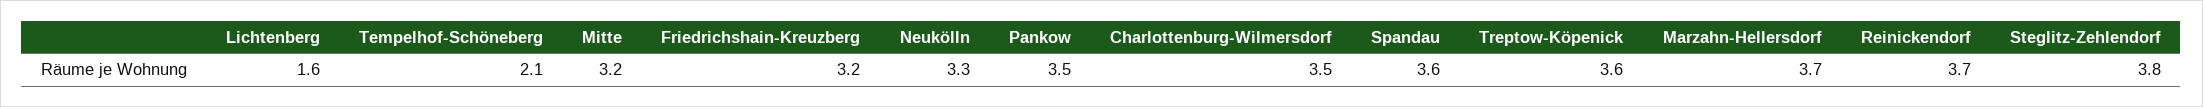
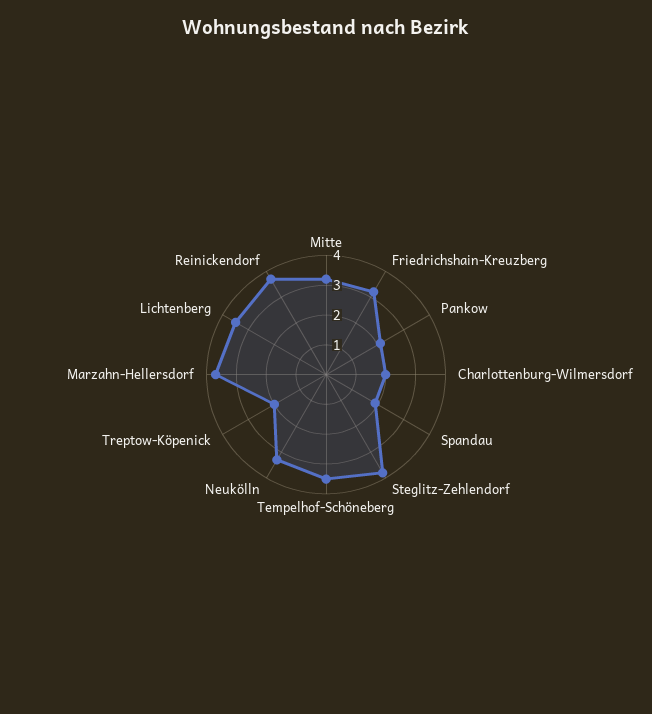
  {
-   "Lichtenberg": 1.6,
+   "Lichtenberg": 3.5,
-   "Tempelhof-Schöneberg": 2.1,
+   "Tempelhof-Schöneberg": 3.5,
    "Mitte": 3.2,
    "Friedrichshain-Kreuzberg": 3.2,
    "Neukölln": 3.3,
-   "Pankow": 3.5,
+   "Pankow": 2,
-   "Charlottenburg-Wilmersdorf": 3.5,
+   "Charlottenburg-Wilmersdorf": 2,
-   "Spandau": 3.6,
+   "Spandau": 2,
-   "Treptow-Köpenick": 3.6,
+   "Treptow-Köpenick": 2,
    "Marzahn-Hellersdorf": 3.7,
    "Reinickendorf": 3.7,
    "Steglitz-Zehlendorf": 3.8
  }

